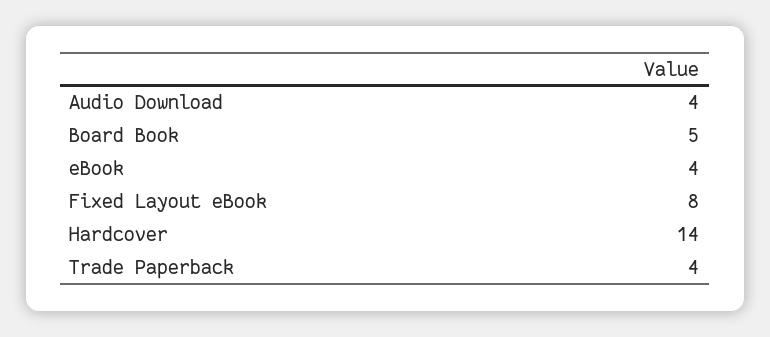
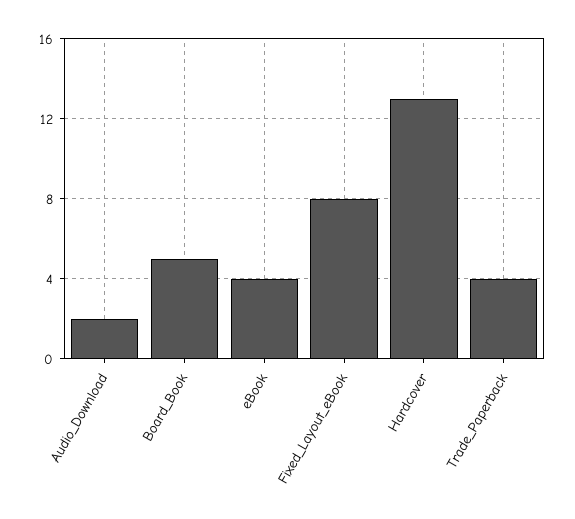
  {
-   "Audio Download": 4,
+   "Audio Download": 2,
    "Board Book": 5,
    "eBook": 4,
    "Fixed Layout eBook": 8,
-   "Hardcover": 14,
+   "Hardcover": 13,
    "Trade Paperback": 4
  }

